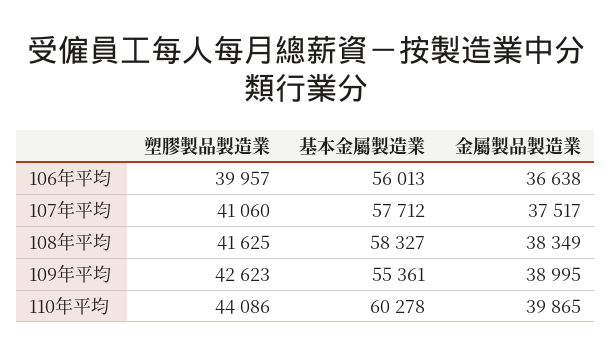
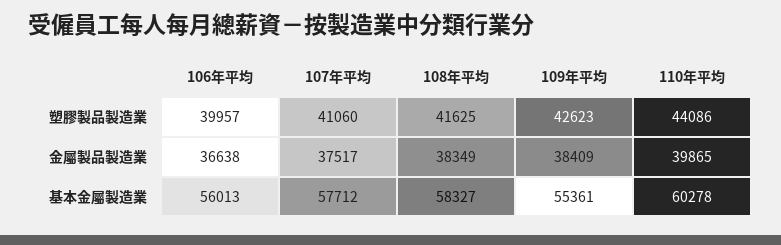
  {
    "塑膠製品製造業": {
      "106年平均": 39957,
      "107年平均": 41060,
      "108年平均": 41625,
      "109年平均": 42623,
      "110年平均": 44086
    },
    "基本金屬製造業": {
      "106年平均": 56013,
      "107年平均": 57712,
      "108年平均": 58327,
      "109年平均": 55361,
      "110年平均": 60278
    },
    "金屬製品製造業": {
      "106年平均": 36638,
      "107年平均": 37517,
      "108年平均": 38349,
-     "109年平均": 38995,
+     "109年平均": 38409,
      "110年平均": 39865
    }
  }

